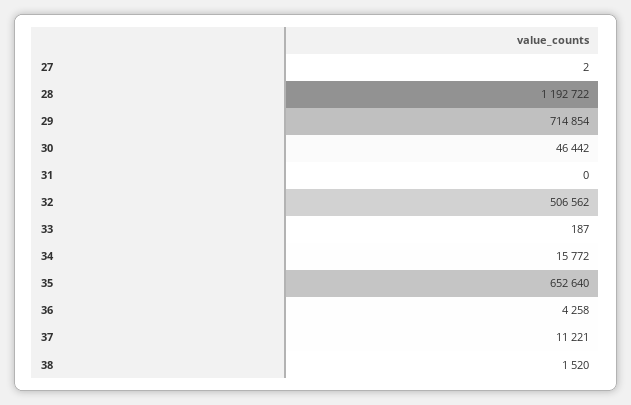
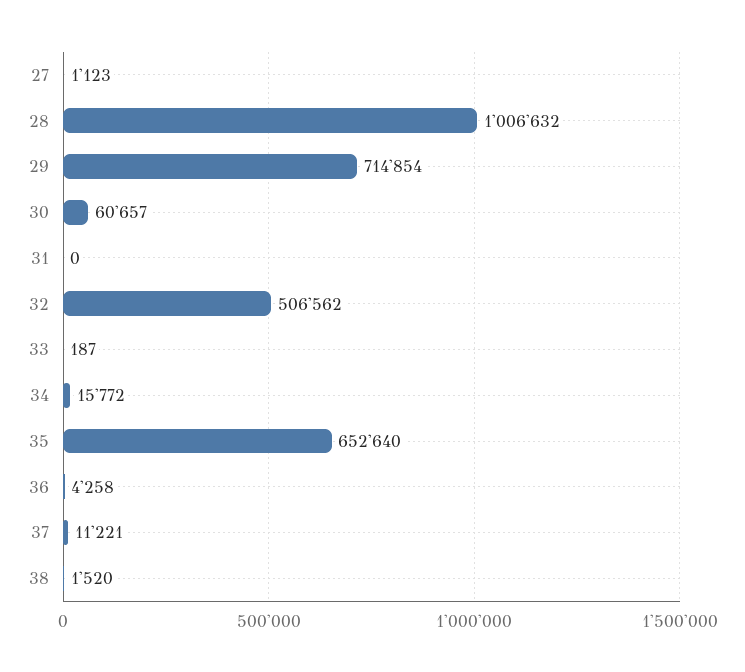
  {
-   "27": 2,
+   "27": 1123,
-   "28": 1192722,
+   "28": 1006632,
    "29": 714854,
-   "30": 46442,
+   "30": 60657,
    "31": 0,
    "32": 506562,
    "33": 187,
    "34": 15772,
    "35": 652640,
    "36": 4258,
    "37": 11221,
    "38": 1520
  }

